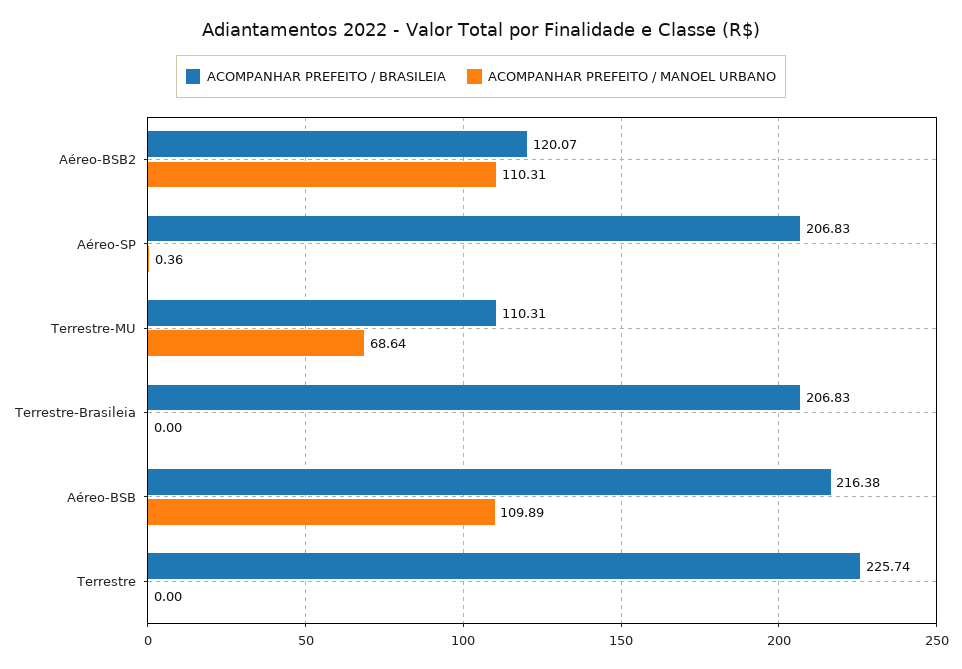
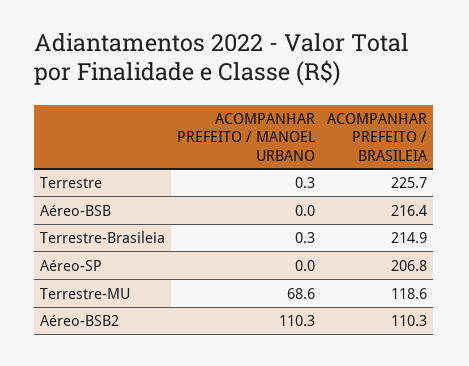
  {
    "ACOMPANHAR PREFEITO / BRASILEIA": {
-     "Aéreo-BSB2": 120.07,
+     "Aéreo-BSB2": 110.3,
      "Aéreo-SP": 206.83,
-     "Terrestre-MU": 110.31,
+     "Terrestre-MU": 118.6,
-     "Terrestre-Brasileia": 206.83,
+     "Terrestre-Brasileia": 214.9,
      "Aéreo-BSB": 216.38,
      "Terrestre": 225.74
    },
    "ACOMPANHAR PREFEITO / MANOEL URBANO": {
      "Aéreo-BSB2": 110.31,
-     "Aéreo-SP": 0.36,
+     "Aéreo-SP": 0,
      "Terrestre-MU": 68.64,
-     "Terrestre-Brasileia": 0,
+     "Terrestre-Brasileia": 0.3,
-     "Aéreo-BSB": 109.89,
+     "Aéreo-BSB": 0,
-     "Terrestre": 0
+     "Terrestre": 0.3
    }
  }

